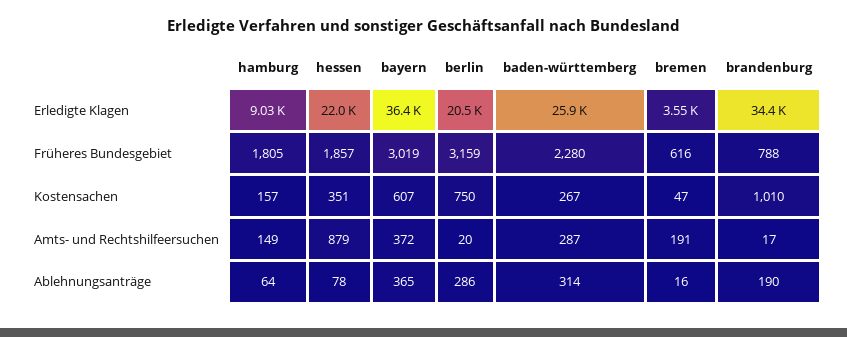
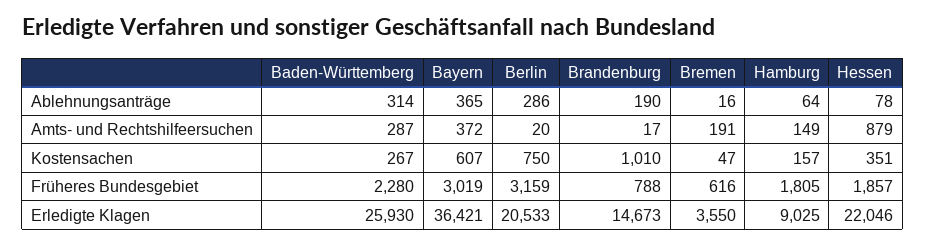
  {
    "hamburg": {
      "Erledigte Klagen": 9025,
      "Früheres Bundesgebiet": 1805,
      "Kostensachen": 157,
      "Amts- und Rechtshilfeersuchen": 149,
      "Ablehnungsanträge": 64
    },
    "hessen": {
      "Erledigte Klagen": 22046,
      "Früheres Bundesgebiet": 1857,
      "Kostensachen": 351,
      "Amts- und Rechtshilfeersuchen": 879,
      "Ablehnungsanträge": 78
    },
    "bayern": {
      "Erledigte Klagen": 36421,
      "Früheres Bundesgebiet": 3019,
      "Kostensachen": 607,
      "Amts- und Rechtshilfeersuchen": 372,
      "Ablehnungsanträge": 365
    },
    "berlin": {
      "Erledigte Klagen": 20533,
      "Früheres Bundesgebiet": 3159,
      "Kostensachen": 750,
      "Amts- und Rechtshilfeersuchen": 20,
      "Ablehnungsanträge": 286
    },
    "baden-württemberg": {
      "Erledigte Klagen": 25930,
      "Früheres Bundesgebiet": 2280,
      "Kostensachen": 267,
      "Amts- und Rechtshilfeersuchen": 287,
      "Ablehnungsanträge": 314
    },
    "bremen": {
      "Erledigte Klagen": 3550,
      "Früheres Bundesgebiet": 616,
      "Kostensachen": 47,
      "Amts- und Rechtshilfeersuchen": 191,
      "Ablehnungsanträge": 16
    },
    "brandenburg": {
-     "Erledigte Klagen": 34400,
+     "Erledigte Klagen": 14673,
      "Früheres Bundesgebiet": 788,
      "Kostensachen": 1010,
      "Amts- und Rechtshilfeersuchen": 17,
      "Ablehnungsanträge": 190
    }
  }

